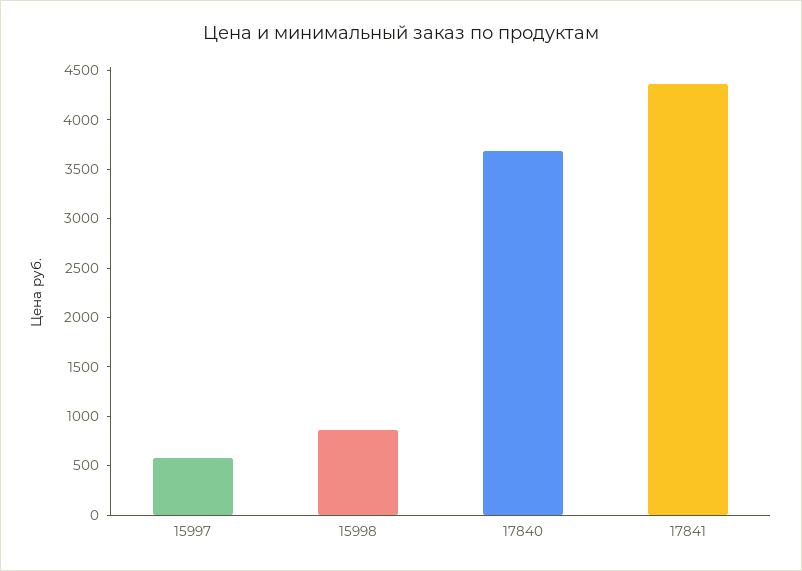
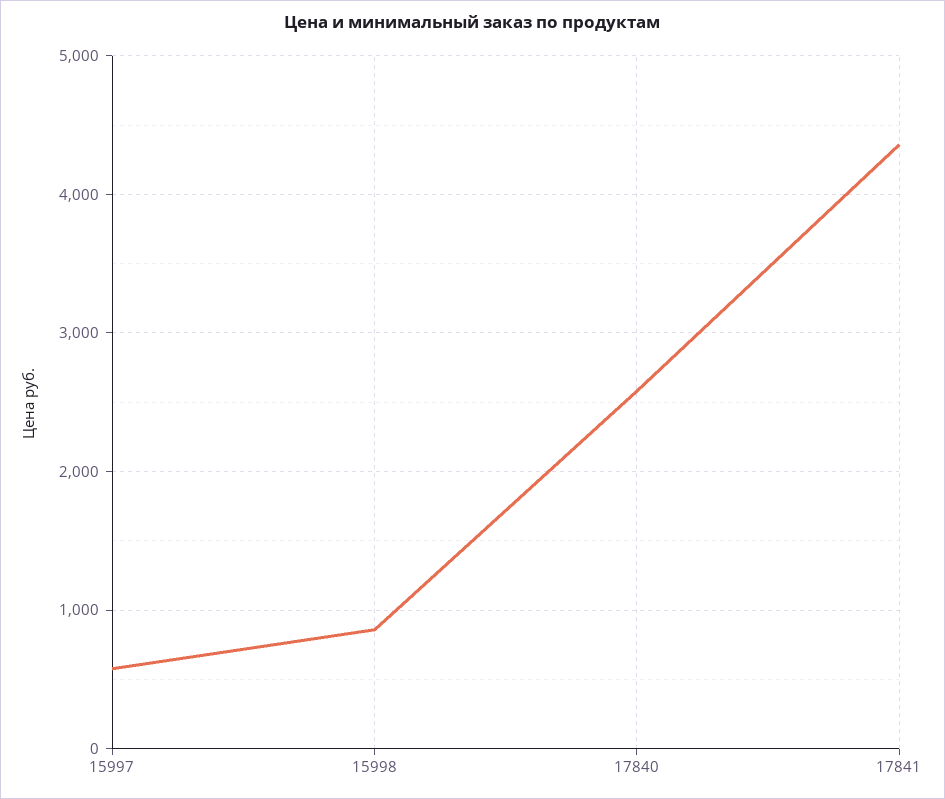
  {
    "15997": 600,
    "15998": 900,
-   "17840": 3700,
+   "17840": 2600,
    "17841": 4400
  }

